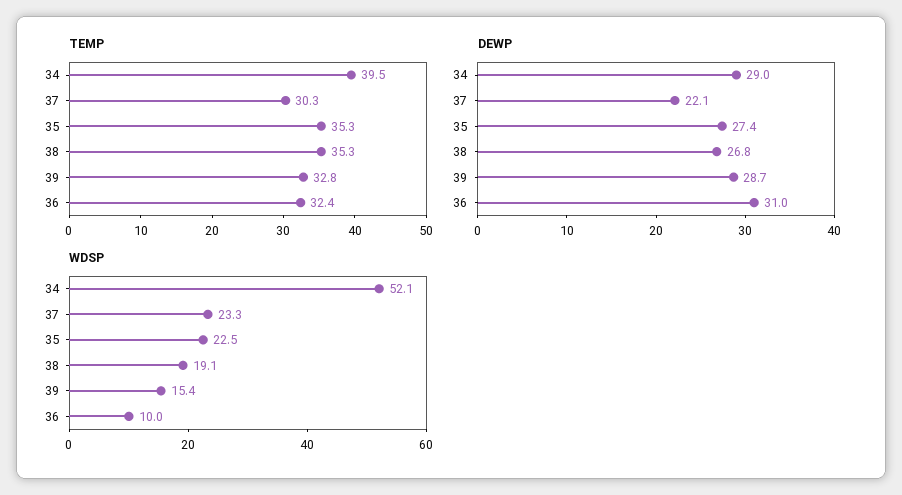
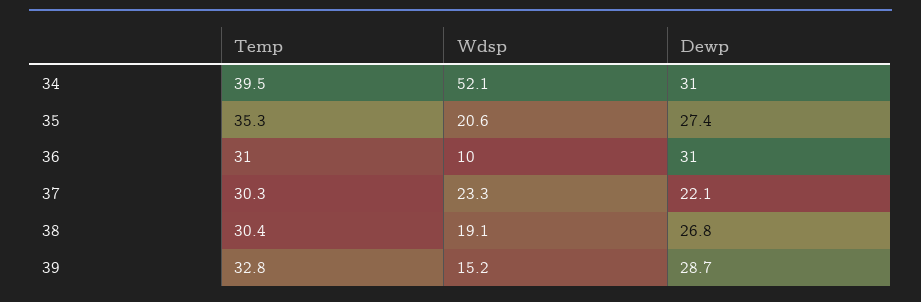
  {
    "TEMP": {
      "34": 39.5,
      "37": 30.3,
      "35": 35.3,
-     "38": 35.3,
+     "38": 30.4,
      "39": 32.8,
-     "36": 32.4
+     "36": 31
    },
    "DEWP": {
-     "34": 29,
+     "34": 31,
      "37": 22.1,
      "35": 27.4,
      "38": 26.8,
      "39": 28.7,
      "36": 31
    },
    "WDSP": {
      "34": 52.1,
      "37": 23.3,
-     "35": 22.5,
+     "35": 20.6,
      "38": 19.1,
-     "39": 15.4,
+     "39": 15.2,
      "36": 10
    }
  }

